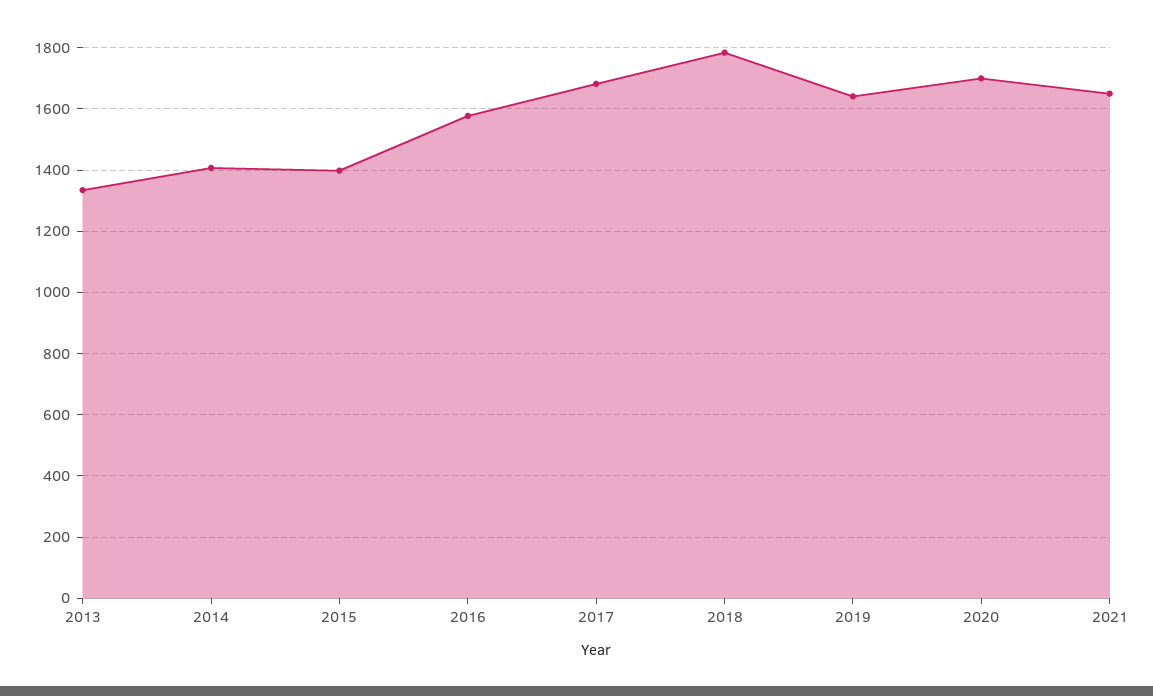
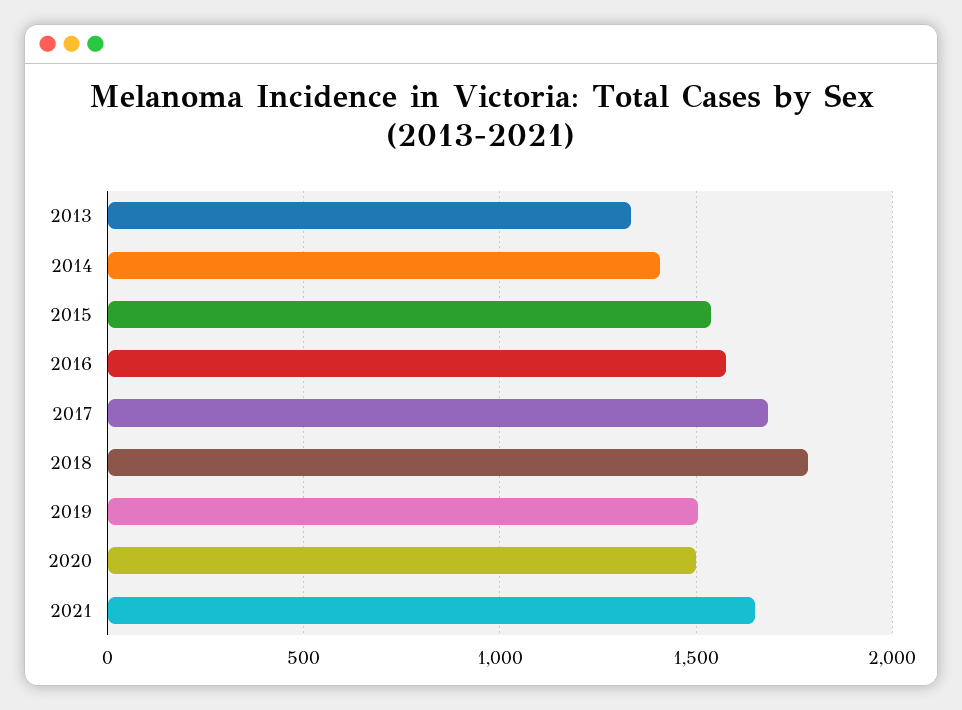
  {
    "2013": 1340,
    "2014": 1400,
-   "2015": 1400,
+   "2015": 1550,
    "2016": 1580,
    "2017": 1680,
    "2018": 1780,
-   "2019": 1640,
+   "2019": 1500,
-   "2020": 1700,
+   "2020": 1500,
    "2021": 1660
  }

